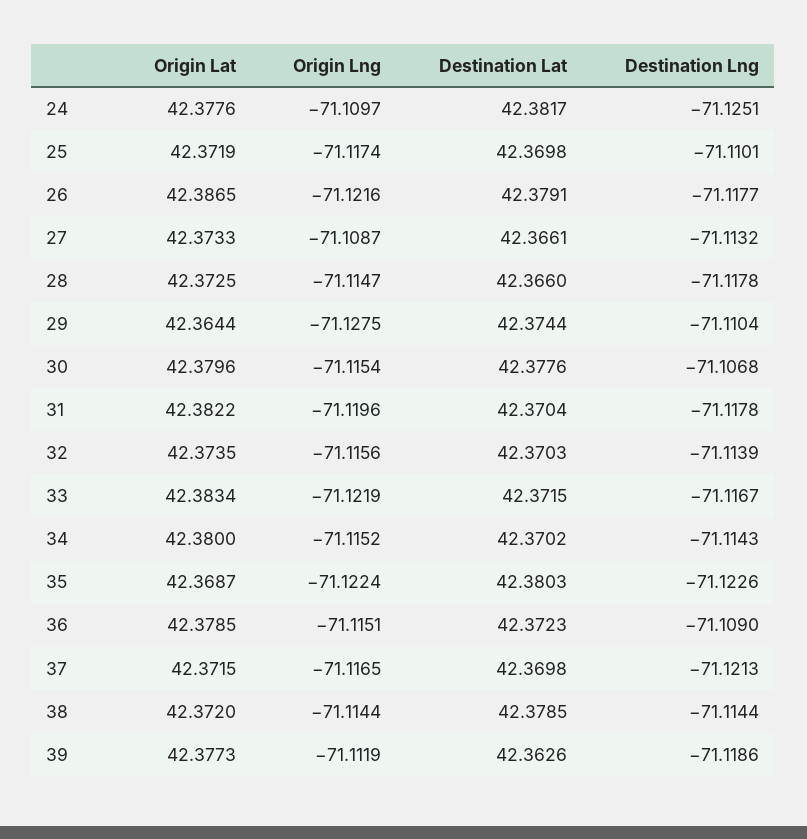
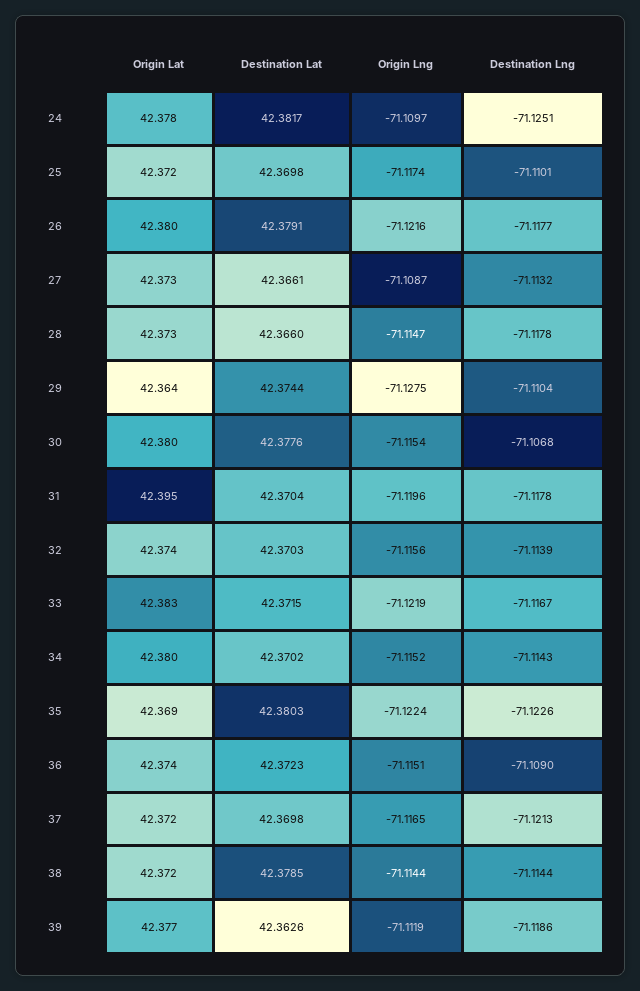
  {
    "Origin Lat": {
      "24": 42.3776,
      "25": 42.3719,
-     "26": 42.3865,
+     "26": 42.38,
      "27": 42.3733,
      "28": 42.3725,
      "29": 42.3644,
      "30": 42.3796,
-     "31": 42.3822,
+     "31": 42.395,
      "32": 42.3735,
      "33": 42.3834,
      "34": 42.38,
      "35": 42.3687,
-     "36": 42.3785,
+     "36": 42.374,
      "37": 42.3715,
      "38": 42.372,
      "39": 42.3773
    },
    "Origin Lng": {
      "24": -71.1097,
      "25": -71.1174,
      "26": -71.1216,
      "27": -71.1087,
      "28": -71.1147,
      "29": -71.1275,
      "30": -71.1154,
      "31": -71.1196,
      "32": -71.1156,
      "33": -71.1219,
      "34": -71.1152,
      "35": -71.1224,
      "36": -71.1151,
      "37": -71.1165,
      "38": -71.1144,
      "39": -71.1119
    },
    "Destination Lat": {
      "24": 42.3817,
      "25": 42.3698,
      "26": 42.3791,
      "27": 42.3661,
      "28": 42.366,
      "29": 42.3744,
      "30": 42.3776,
      "31": 42.3704,
      "32": 42.3703,
      "33": 42.3715,
      "34": 42.3702,
      "35": 42.3803,
      "36": 42.3723,
      "37": 42.3698,
      "38": 42.3785,
      "39": 42.3626
    },
    "Destination Lng": {
      "24": -71.1251,
      "25": -71.1101,
      "26": -71.1177,
      "27": -71.1132,
      "28": -71.1178,
      "29": -71.1104,
      "30": -71.1068,
      "31": -71.1178,
      "32": -71.1139,
      "33": -71.1167,
      "34": -71.1143,
      "35": -71.1226,
      "36": -71.109,
      "37": -71.1213,
      "38": -71.1144,
      "39": -71.1186
    }
  }

